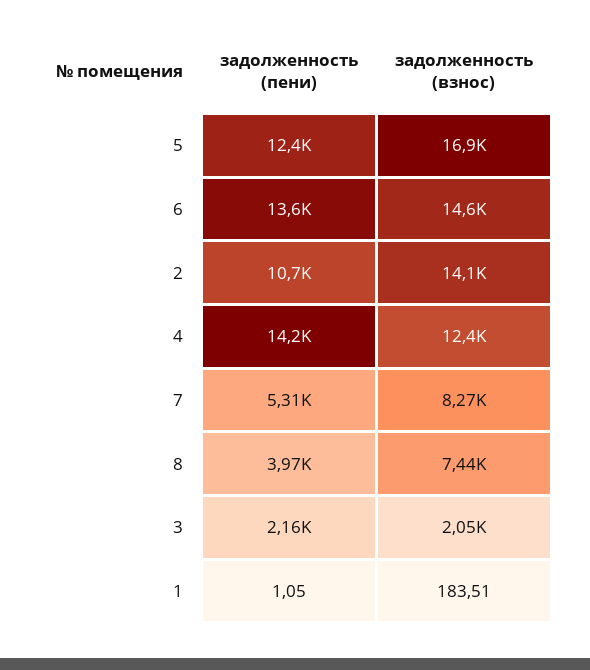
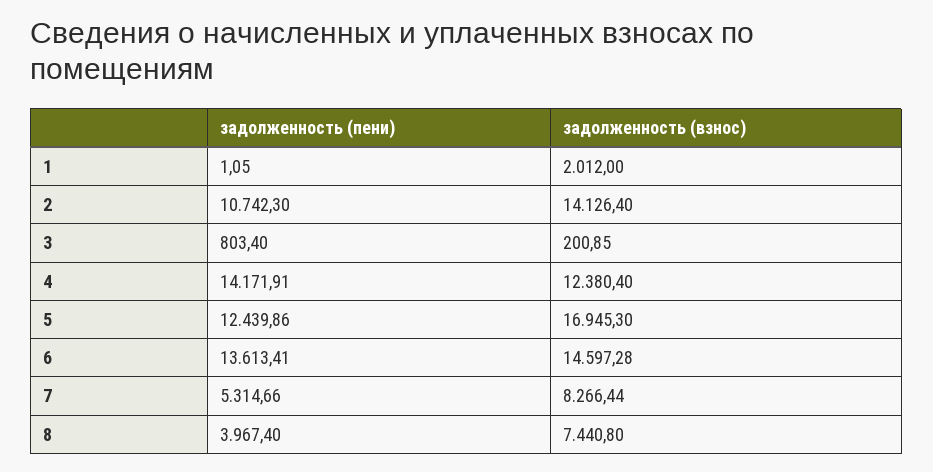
  {
    "задолженность (пени)": {
      "5": 12439.86,
      "6": 13613.41,
      "2": 10742.3,
      "4": 14171.91,
      "7": 5314.66,
      "8": 3967.4,
-     "3": 2160,
+     "3": 803.4,
      "1": 1.05
    },
    "задолженность (взнос)": {
      "5": 16945.3,
      "6": 14597.28,
      "2": 14126.4,
      "4": 12380.4,
      "7": 8266.44,
      "8": 7440.8,
-     "3": 2050,
+     "3": 200.85,
-     "1": 183.51
+     "1": 2012
    }
  }

